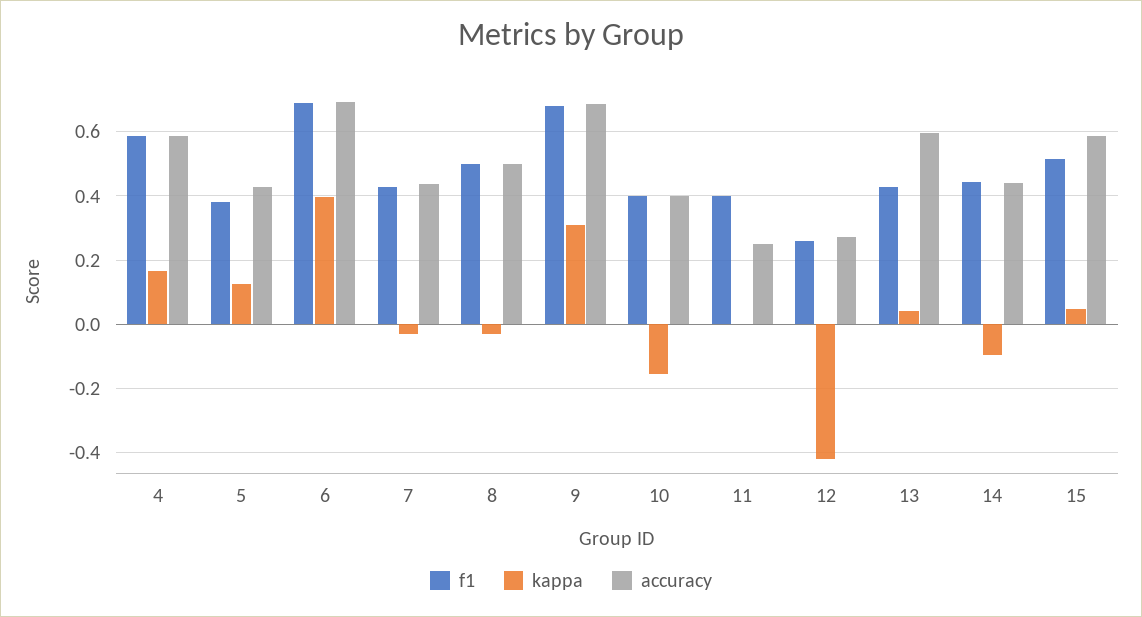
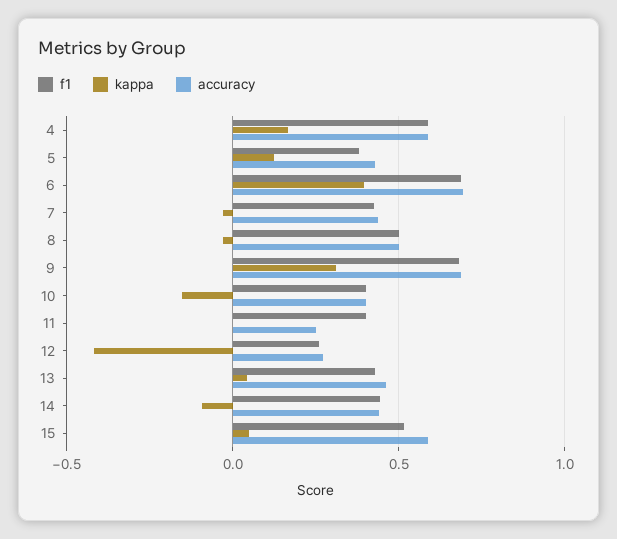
  {
    "f1": {
      "4": 0.58,
      "5": 0.38,
      "6": 0.68,
      "7": 0.42,
      "8": 0.5,
      "9": 0.68,
      "10": 0.4,
      "11": 0.4,
      "12": 0.26,
      "13": 0.42,
      "14": 0.44,
      "15": 0.52
    },
    "kappa": {
      "4": 0.16,
      "5": 0.12,
      "6": 0.4,
      "7": -0.02,
      "8": -0.02,
      "9": 0.32,
      "10": -0.16,
      "11": 0,
      "12": -0.42,
      "13": 0.04,
      "14": -0.1,
      "15": 0.04
    },
    "accuracy": {
      "4": 0.58,
      "5": 0.42,
      "6": 0.7,
      "7": 0.44,
      "8": 0.5,
      "9": 0.68,
      "10": 0.4,
      "11": 0.26,
      "12": 0.28,
-     "13": 0.6,
+     "13": 0.45,
      "14": 0.44,
      "15": 0.58
    }
  }

